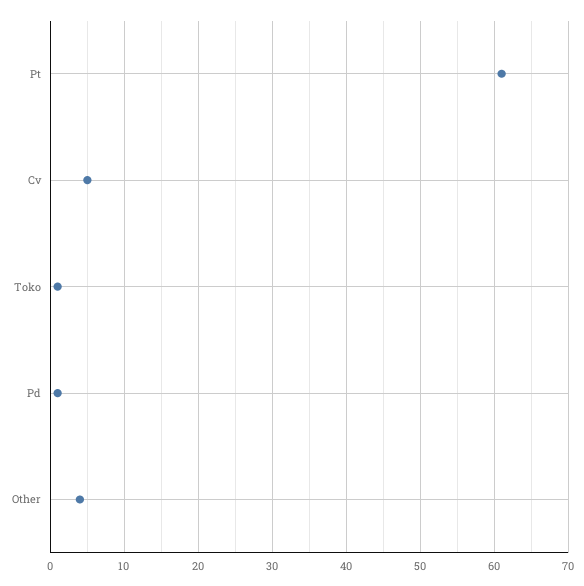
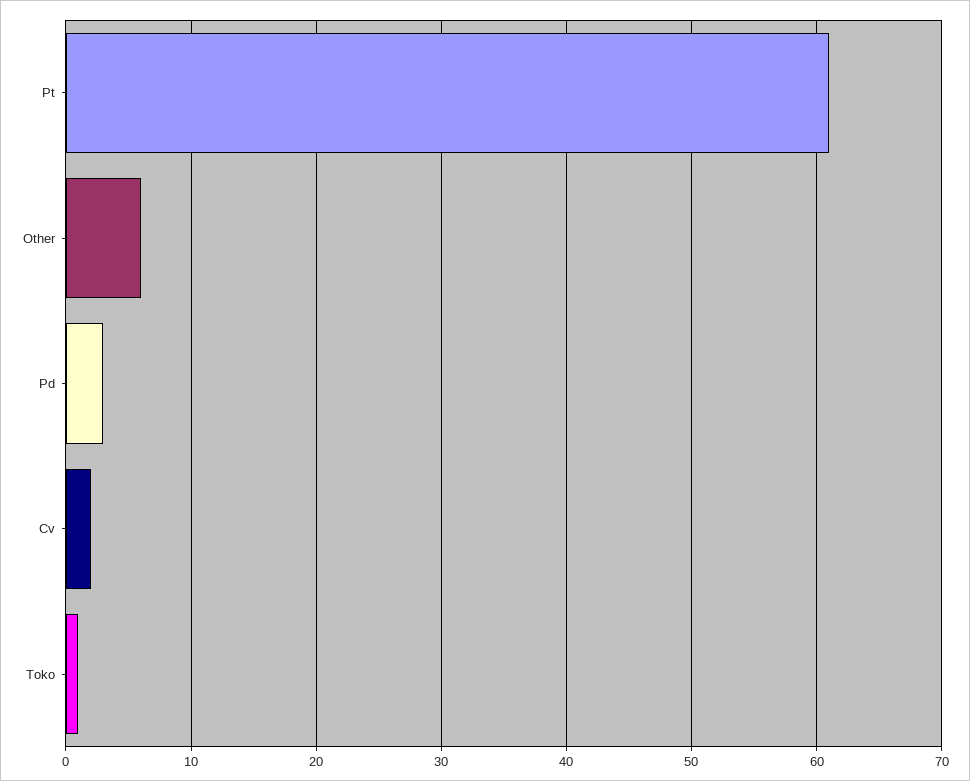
  {
    "Pt": 61,
-   "Cv": 5,
+   "Cv": 2,
    "Toko": 1,
-   "Pd": 1,
+   "Pd": 3,
-   "Other": 4
+   "Other": 6
  }

